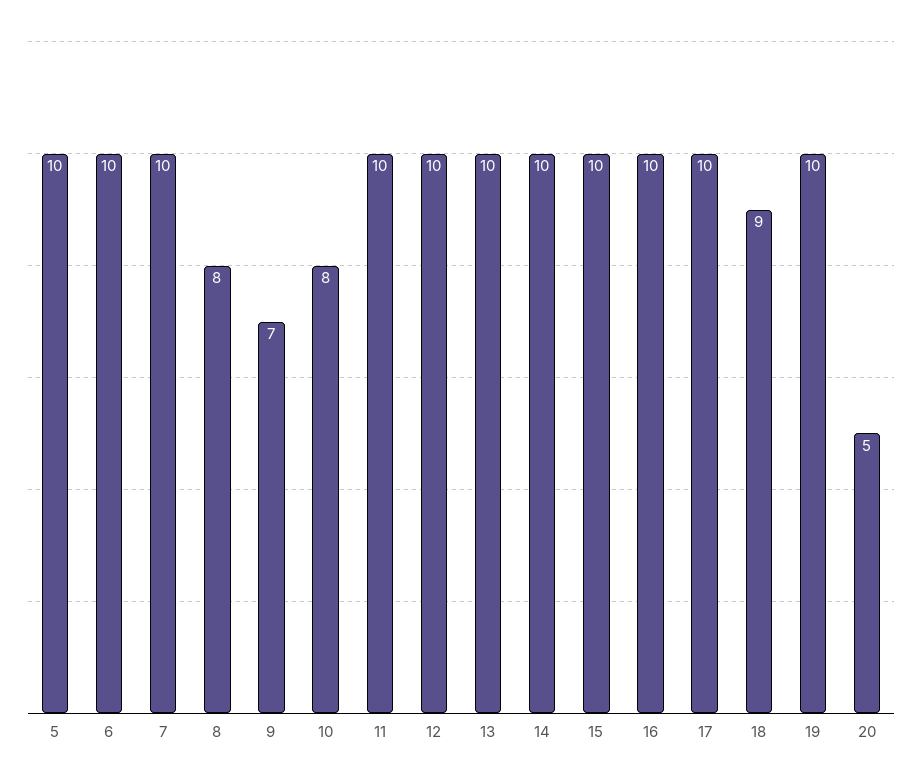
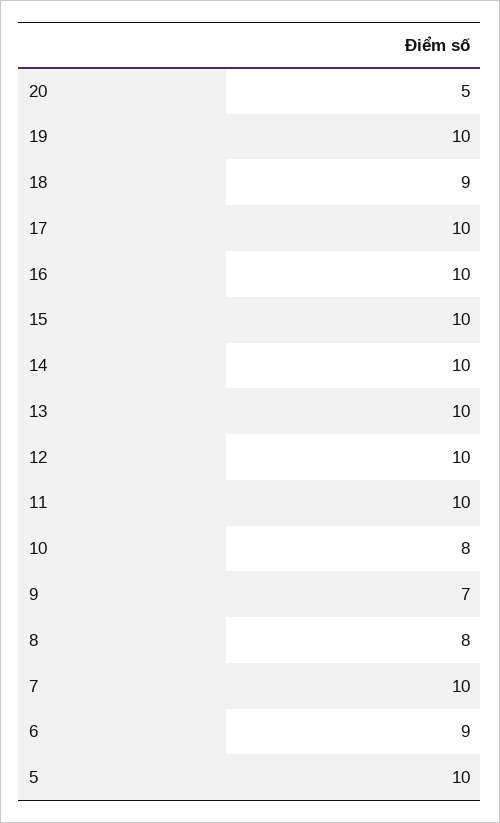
  {
    "5": 10,
-   "6": 10,
+   "6": 9,
    "7": 10,
    "8": 8,
    "9": 7,
    "10": 8,
    "11": 10,
    "12": 10,
    "13": 10,
    "14": 10,
    "15": 10,
    "16": 10,
    "17": 10,
    "18": 9,
    "19": 10,
    "20": 5
  }

